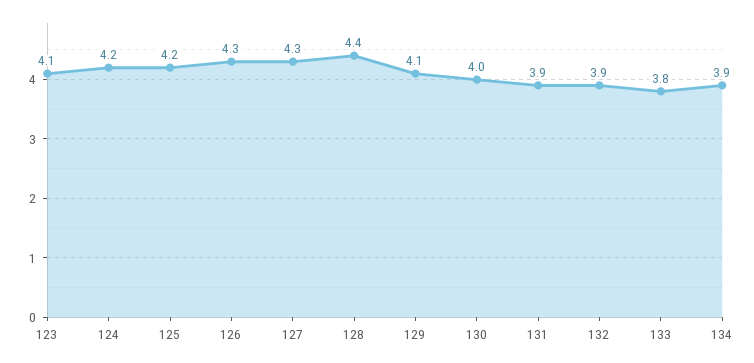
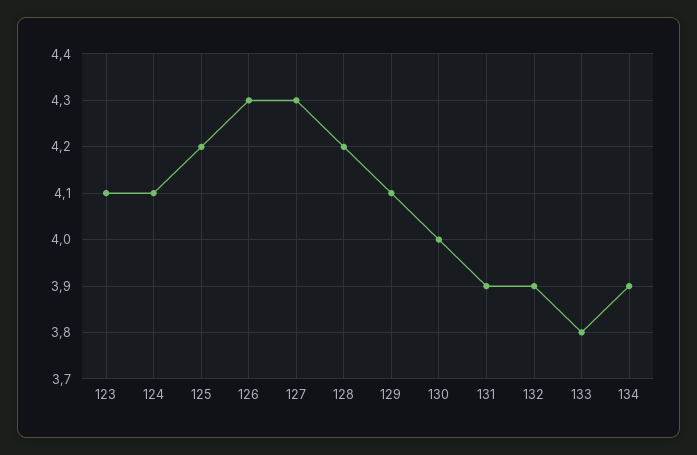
  {
    "123": 4.1,
-   "124": 4.2,
+   "124": 4.1,
    "125": 4.2,
    "126": 4.3,
    "127": 4.3,
-   "128": 4.4,
+   "128": 4.2,
    "129": 4.1,
    "130": 4,
    "131": 3.9,
    "132": 3.9,
    "133": 3.8,
    "134": 3.9
  }

